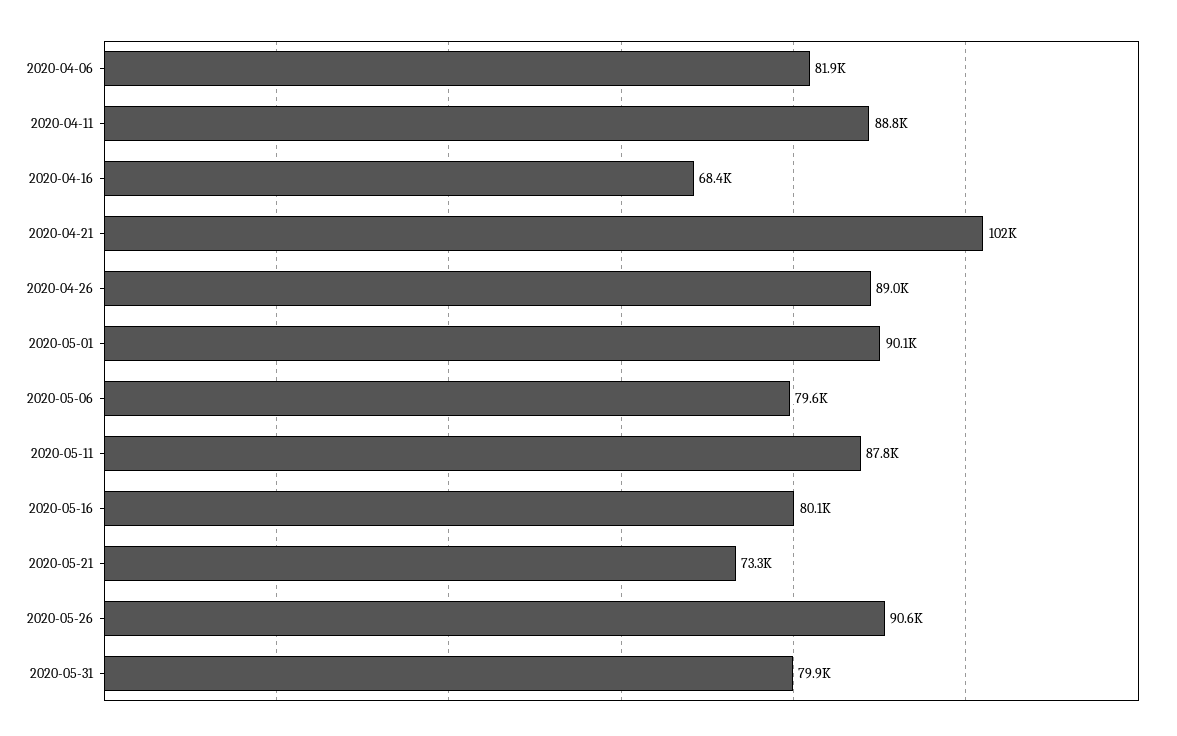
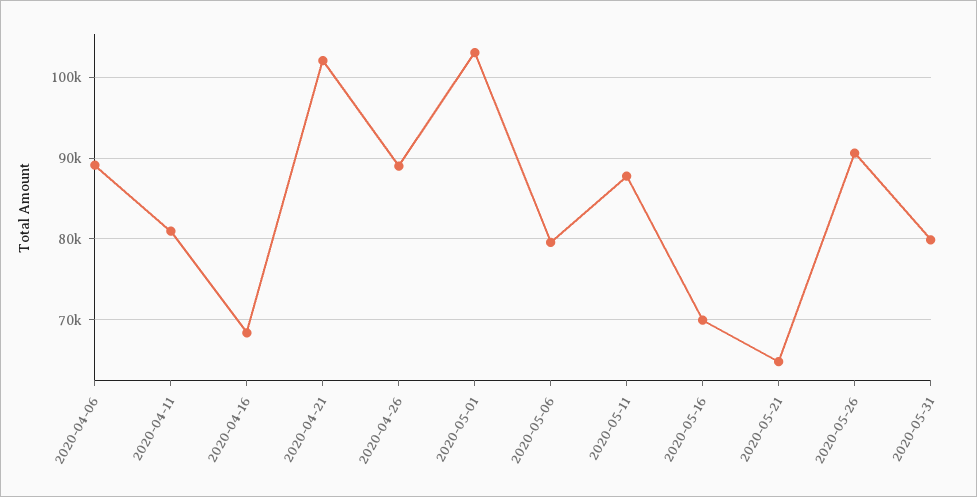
  {
-   "2020-04-06": 81900,
+   "2020-04-06": 89000,
-   "2020-04-11": 88800,
+   "2020-04-11": 81000,
    "2020-04-16": 68400,
    "2020-04-21": 102000,
    "2020-04-26": 89000,
-   "2020-05-01": 90100,
+   "2020-05-01": 103000,
    "2020-05-06": 79600,
    "2020-05-11": 87800,
-   "2020-05-16": 80100,
+   "2020-05-16": 70000,
-   "2020-05-21": 73300,
+   "2020-05-21": 65000,
    "2020-05-26": 90600,
    "2020-05-31": 79900
  }

